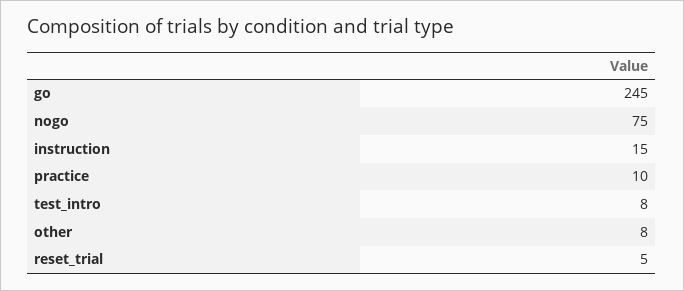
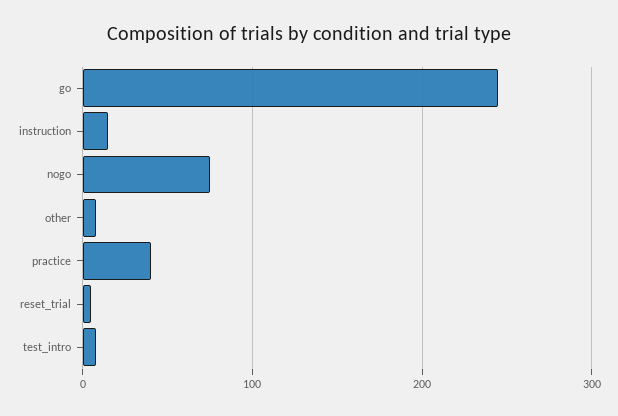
  {
    "go": 245,
    "nogo": 75,
    "instruction": 15,
-   "practice": 10,
+   "practice": 40,
    "test_intro": 8,
    "other": 8,
    "reset_trial": 5
  }

